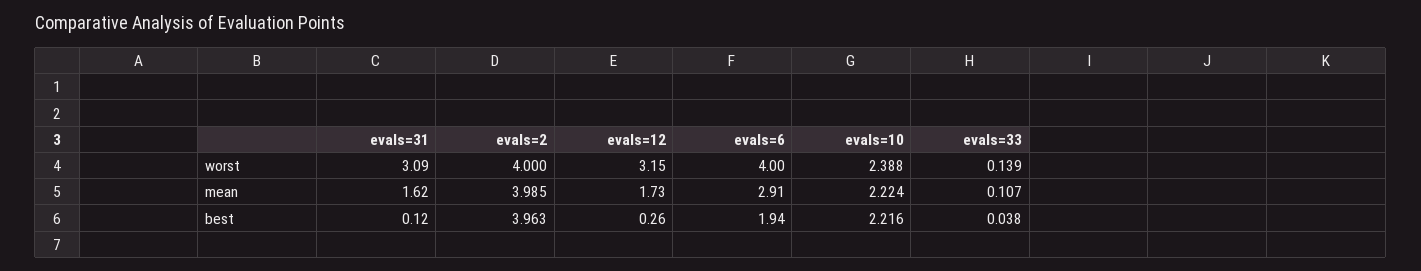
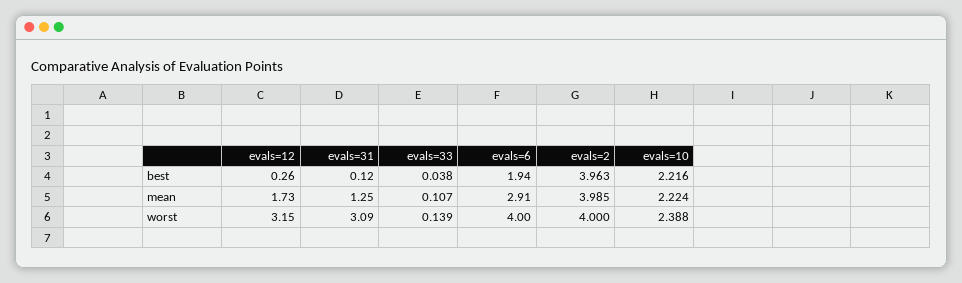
  {
    "evals=31": {
      "worst": 3.09,
-     "mean": 1.62,
+     "mean": 1.25,
      "best": 0.12
    },
    "evals=2": {
      "worst": 4,
      "mean": 3.985,
      "best": 3.963
    },
    "evals=12": {
      "worst": 3.15,
      "mean": 1.73,
      "best": 0.26
    },
    "evals=6": {
      "worst": 4,
      "mean": 2.91,
      "best": 1.94
    },
    "evals=10": {
      "worst": 2.388,
      "mean": 2.224,
      "best": 2.216
    },
    "evals=33": {
      "worst": 0.139,
      "mean": 0.107,
      "best": 0.038
    }
  }

